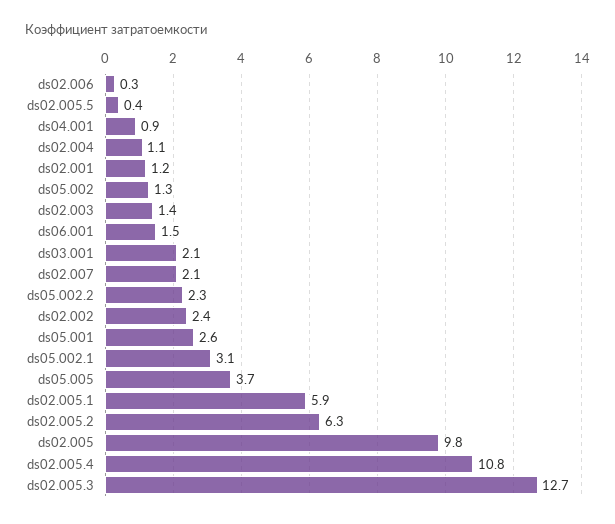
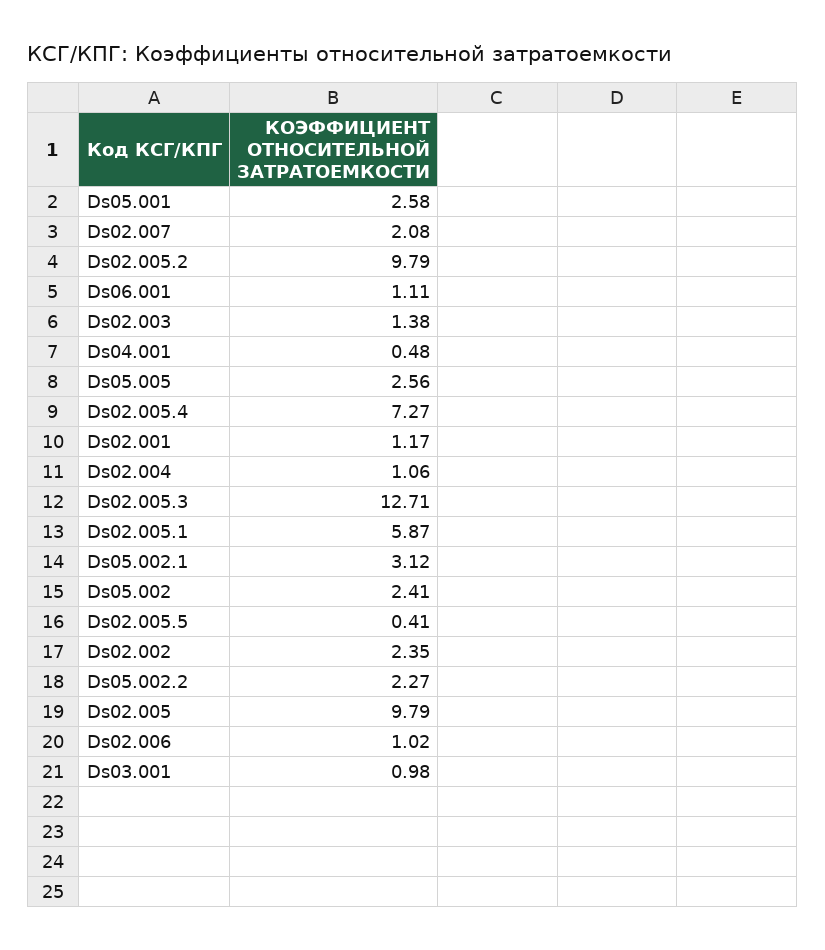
  {
-   "ds02.006": 0.3,
+   "ds02.006": 1.02,
    "ds02.005.5": 0.41,
-   "ds04.001": 0.9,
+   "ds04.001": 0.48,
    "ds02.004": 1.06,
    "ds02.001": 1.17,
-   "ds05.002": 1.3,
+   "ds05.002": 2.41,
    "ds02.003": 1.38,
-   "ds06.001": 1.5,
+   "ds06.001": 1.11,
-   "ds03.001": 2.1,
+   "ds03.001": 0.98,
    "ds02.007": 2.08,
    "ds05.002.2": 2.27,
    "ds02.002": 2.35,
    "ds05.001": 2.58,
    "ds05.002.1": 3.12,
-   "ds05.005": 3.7,
+   "ds05.005": 2.56,
    "ds02.005.1": 5.87,
-   "ds02.005.2": 6.3,
+   "ds02.005.2": 9.79,
    "ds02.005": 9.79,
-   "ds02.005.4": 10.8,
+   "ds02.005.4": 7.27,
    "ds02.005.3": 12.71
  }

